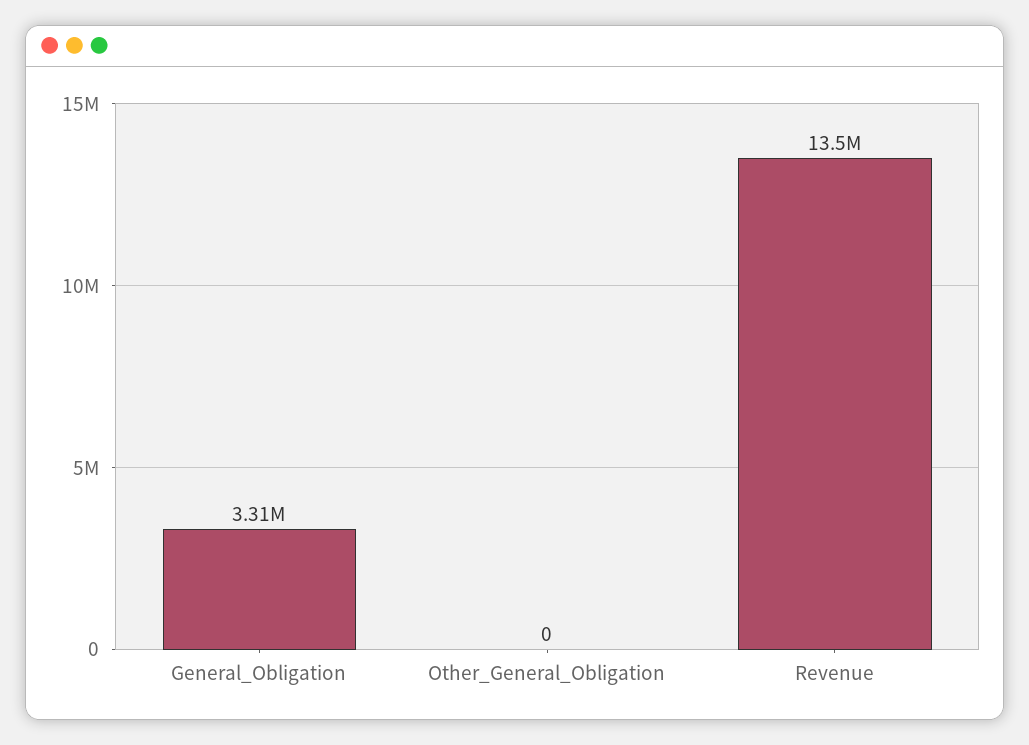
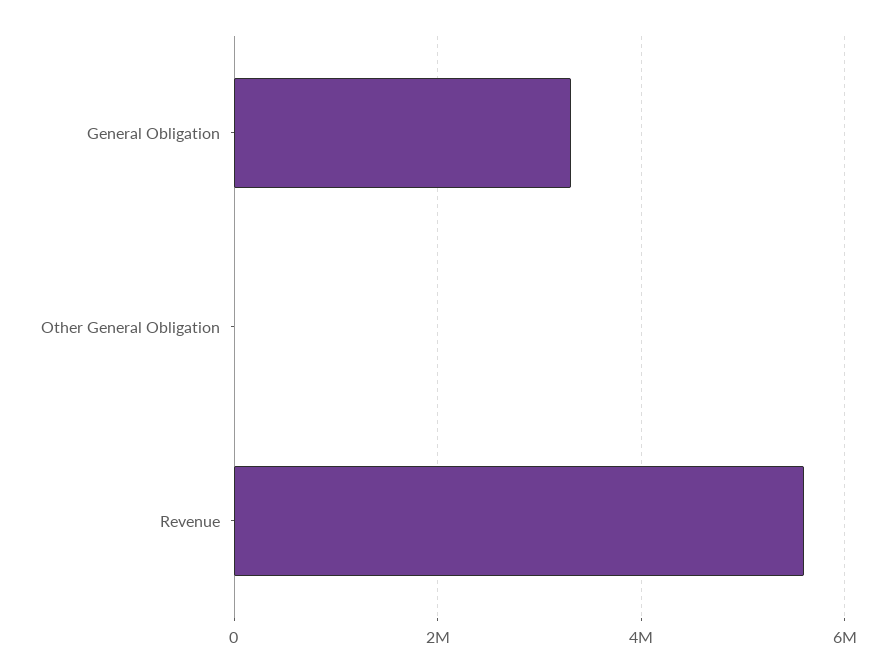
  {
    "General_Obligation": 3310000,
    "Other_General_Obligation": 0,
-   "Revenue": 13500000
+   "Revenue": 5600000
  }

